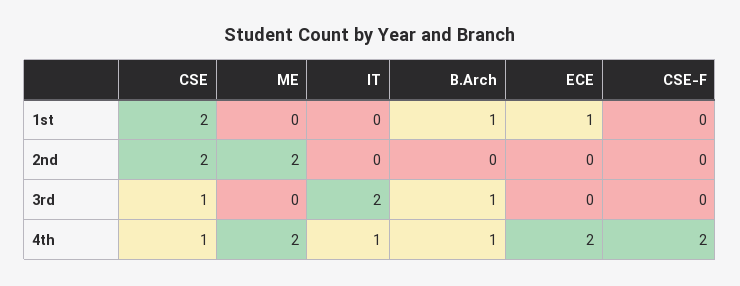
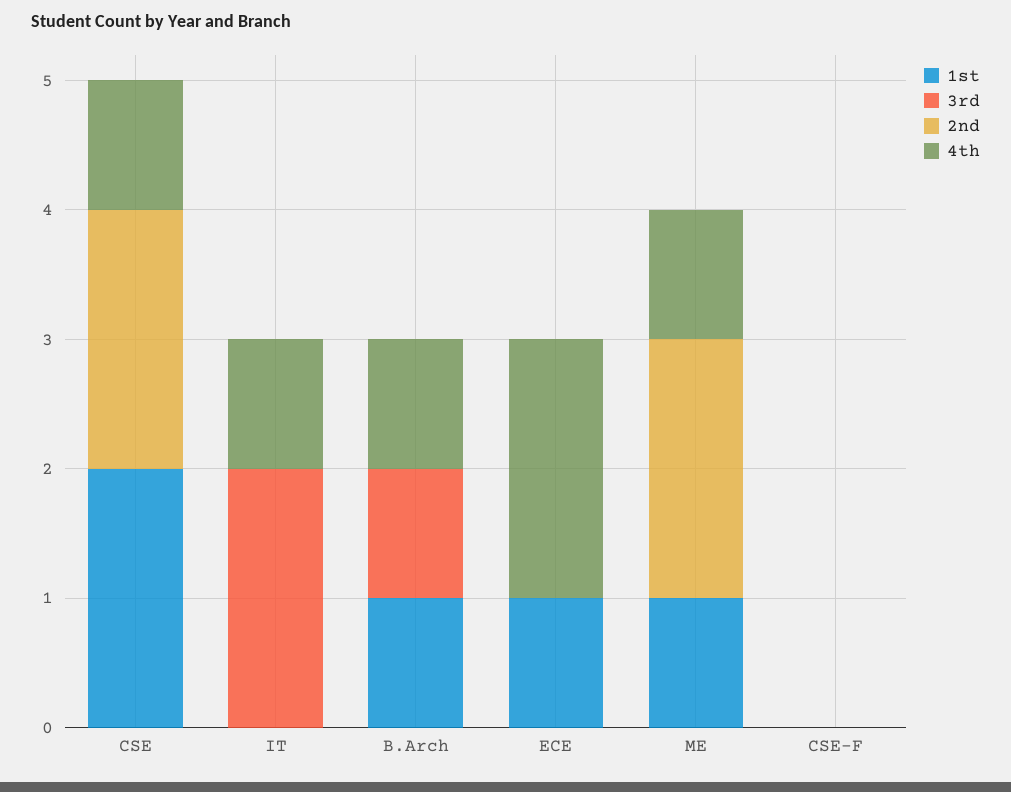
  {
    "1st": {
      "CSE": 2,
-     "ME": 0,
+     "ME": 1,
      "IT": 0,
      "B.Arch": 1,
      "ECE": 1,
      "CSE-F": 0
    },
    "2nd": {
      "CSE": 2,
      "ME": 2,
      "IT": 0,
      "B.Arch": 0,
      "ECE": 0,
      "CSE-F": 0
    },
    "3rd": {
-     "CSE": 1,
+     "CSE": 0,
      "ME": 0,
      "IT": 2,
      "B.Arch": 1,
      "ECE": 0,
      "CSE-F": 0
    },
    "4th": {
      "CSE": 1,
-     "ME": 2,
+     "ME": 1,
      "IT": 1,
      "B.Arch": 1,
      "ECE": 2,
-     "CSE-F": 2
+     "CSE-F": 0
    }
  }

